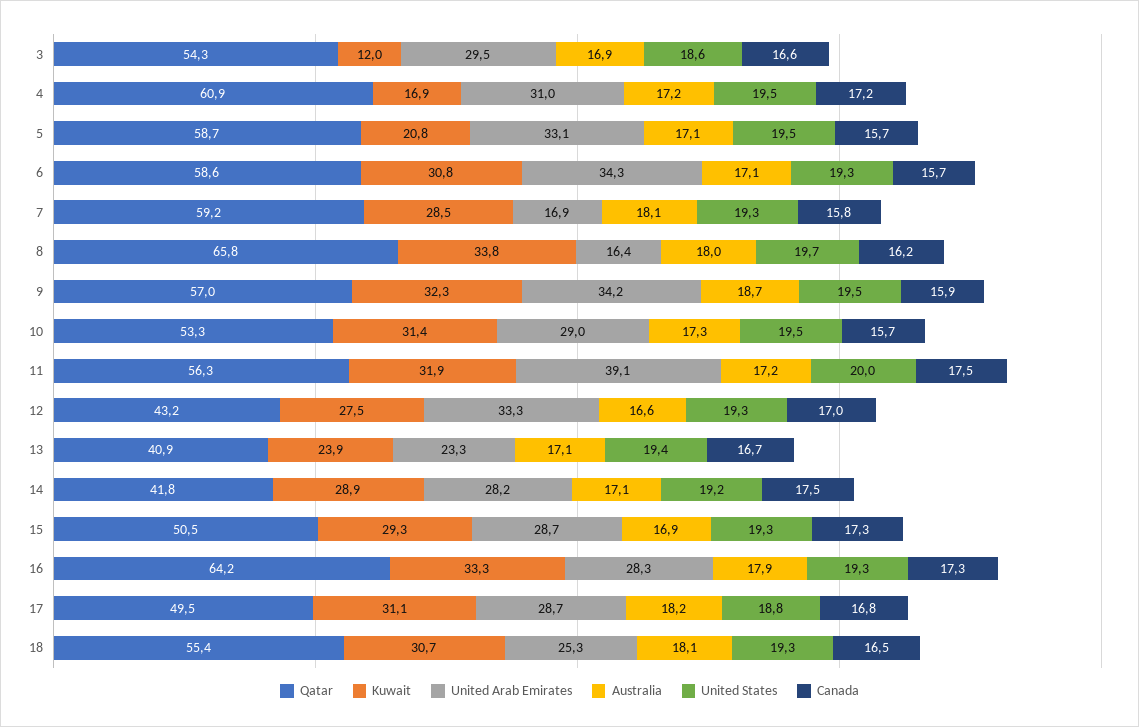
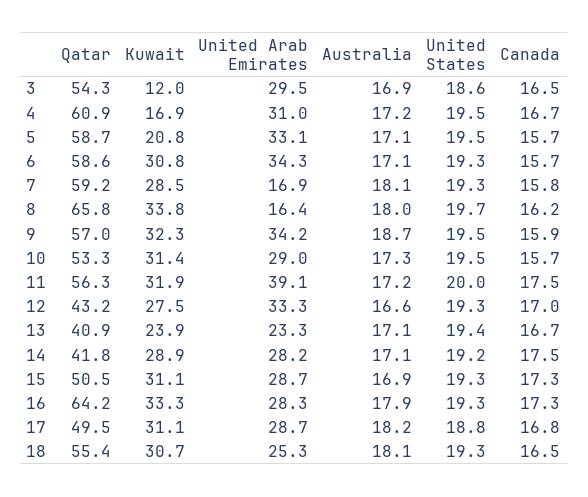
  {
    "Qatar": {
      "3": 54.3,
      "4": 60.9,
      "5": 58.7,
      "6": 58.6,
      "7": 59.2,
      "8": 65.8,
      "9": 57,
      "10": 53.3,
      "11": 56.3,
      "12": 43.2,
      "13": 40.9,
      "14": 41.8,
      "15": 50.5,
      "16": 64.2,
      "17": 49.5,
      "18": 55.4
    },
    "Kuwait": {
      "3": 12,
      "4": 16.9,
      "5": 20.8,
      "6": 30.8,
      "7": 28.5,
      "8": 33.8,
      "9": 32.3,
      "10": 31.4,
      "11": 31.9,
      "12": 27.5,
      "13": 23.9,
      "14": 28.9,
-     "15": 29.3,
+     "15": 31.1,
      "16": 33.3,
      "17": 31.1,
      "18": 30.7
    },
    "United Arab Emirates": {
      "3": 29.5,
      "4": 31,
      "5": 33.1,
      "6": 34.3,
      "7": 16.9,
      "8": 16.4,
      "9": 34.2,
      "10": 29,
      "11": 39.1,
      "12": 33.3,
      "13": 23.3,
      "14": 28.2,
      "15": 28.7,
      "16": 28.3,
      "17": 28.7,
      "18": 25.3
    },
    "Australia": {
      "3": 16.9,
      "4": 17.2,
      "5": 17.1,
      "6": 17.1,
      "7": 18.1,
      "8": 18,
      "9": 18.7,
      "10": 17.3,
      "11": 17.2,
      "12": 16.6,
      "13": 17.1,
      "14": 17.1,
      "15": 16.9,
      "16": 17.9,
      "17": 18.2,
      "18": 18.1
    },
    "United States": {
      "3": 18.6,
      "4": 19.5,
      "5": 19.5,
      "6": 19.3,
      "7": 19.3,
      "8": 19.7,
      "9": 19.5,
      "10": 19.5,
      "11": 20,
      "12": 19.3,
      "13": 19.4,
      "14": 19.2,
      "15": 19.3,
      "16": 19.3,
      "17": 18.8,
      "18": 19.3
    },
    "Canada": {
-     "3": 16.6,
+     "3": 16.5,
-     "4": 17.2,
+     "4": 16.7,
      "5": 15.7,
      "6": 15.7,
      "7": 15.8,
      "8": 16.2,
      "9": 15.9,
      "10": 15.7,
      "11": 17.5,
      "12": 17,
      "13": 16.7,
      "14": 17.5,
      "15": 17.3,
      "16": 17.3,
      "17": 16.8,
      "18": 16.5
    }
  }

